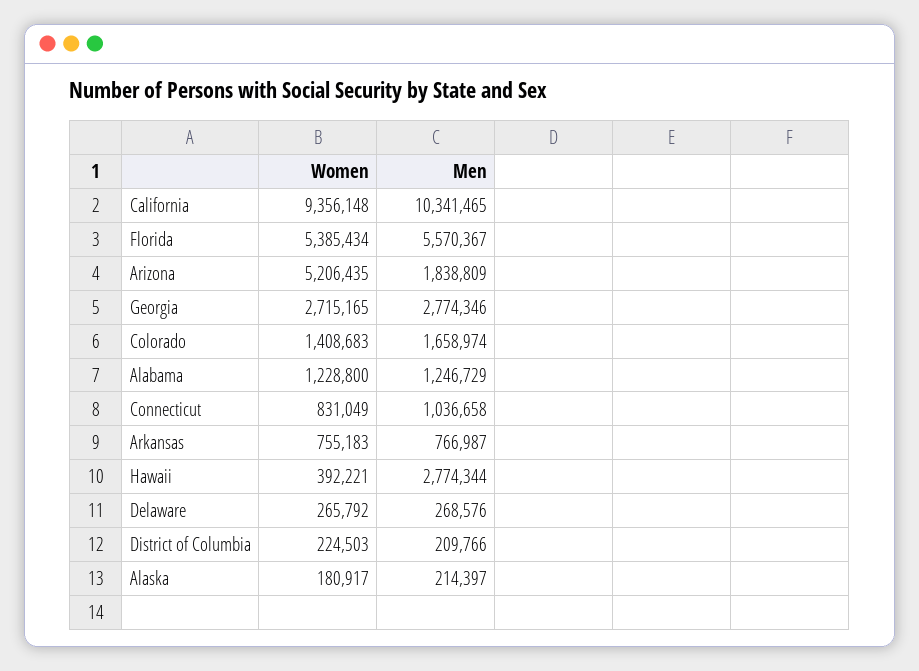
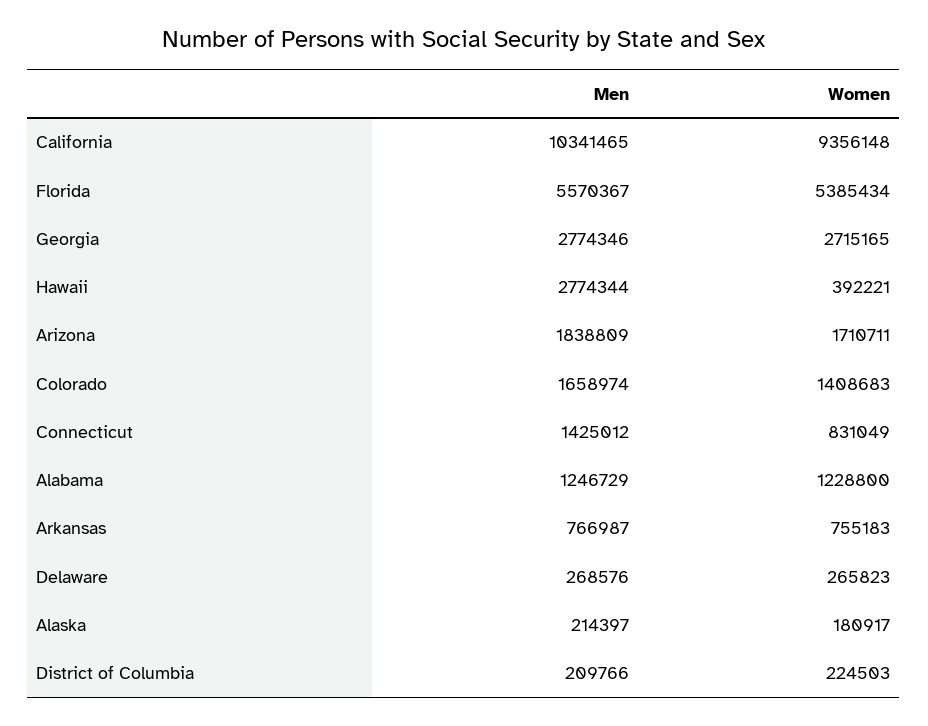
  {
    "Women": {
      "California": 9356148,
      "Florida": 5385434,
-     "Arizona": 5206435,
+     "Arizona": 1710711,
      "Georgia": 2715165,
      "Colorado": 1408683,
      "Alabama": 1228800,
      "Connecticut": 831049,
      "Arkansas": 755183,
      "Hawaii": 392221,
-     "Delaware": 265792,
+     "Delaware": 265823,
      "District of Columbia": 224503,
      "Alaska": 180917
    },
    "Men": {
      "California": 10341465,
      "Florida": 5570367,
      "Arizona": 1838809,
      "Georgia": 2774346,
      "Colorado": 1658974,
      "Alabama": 1246729,
-     "Connecticut": 1036658,
+     "Connecticut": 1425012,
      "Arkansas": 766987,
      "Hawaii": 2774344,
      "Delaware": 268576,
      "District of Columbia": 209766,
      "Alaska": 214397
    }
  }

